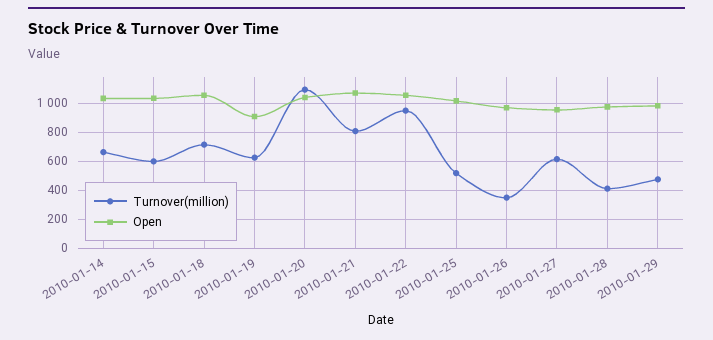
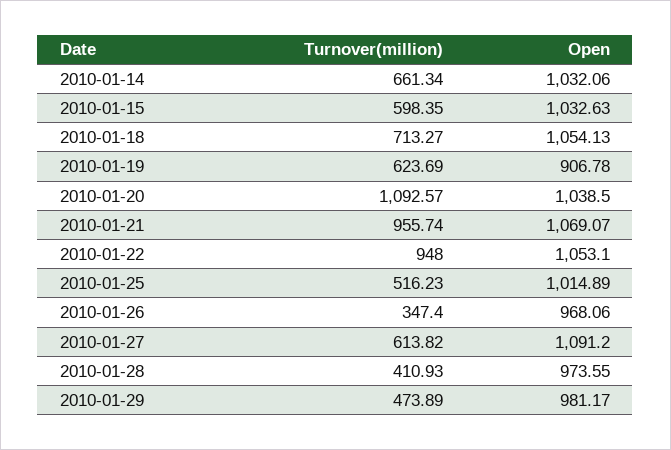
  {
    "Turnover(million)": {
      "2010-01-14": 661.34,
      "2010-01-15": 598.35,
      "2010-01-18": 713.27,
      "2010-01-19": 623.69,
      "2010-01-20": 1092.57,
-     "2010-01-21": 800,
+     "2010-01-21": 955.74,
      "2010-01-22": 948,
      "2010-01-25": 516.23,
      "2010-01-26": 347.4,
      "2010-01-27": 613.82,
      "2010-01-28": 410.93,
      "2010-01-29": 473.89
    },
    "Open": {
      "2010-01-14": 1032.06,
      "2010-01-15": 1032.63,
      "2010-01-18": 1054.13,
      "2010-01-19": 906.78,
      "2010-01-20": 1038.5,
      "2010-01-21": 1069.07,
      "2010-01-22": 1053.1,
      "2010-01-25": 1014.89,
      "2010-01-26": 968.06,
-     "2010-01-27": 950,
+     "2010-01-27": 1091.2,
      "2010-01-28": 973.55,
      "2010-01-29": 981.17
    }
  }

